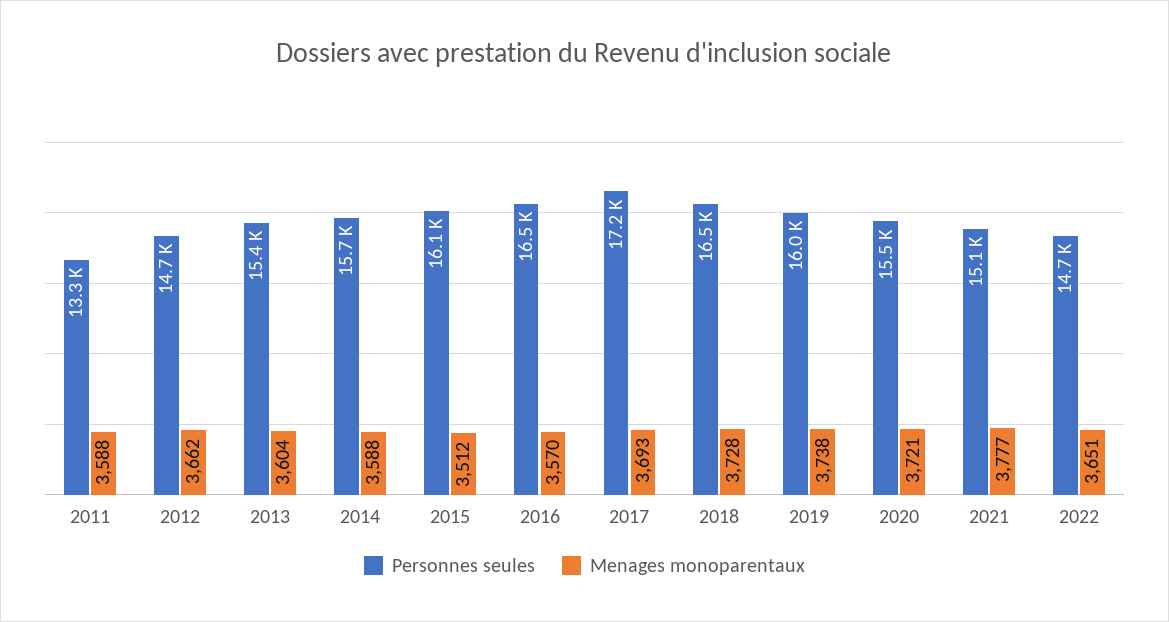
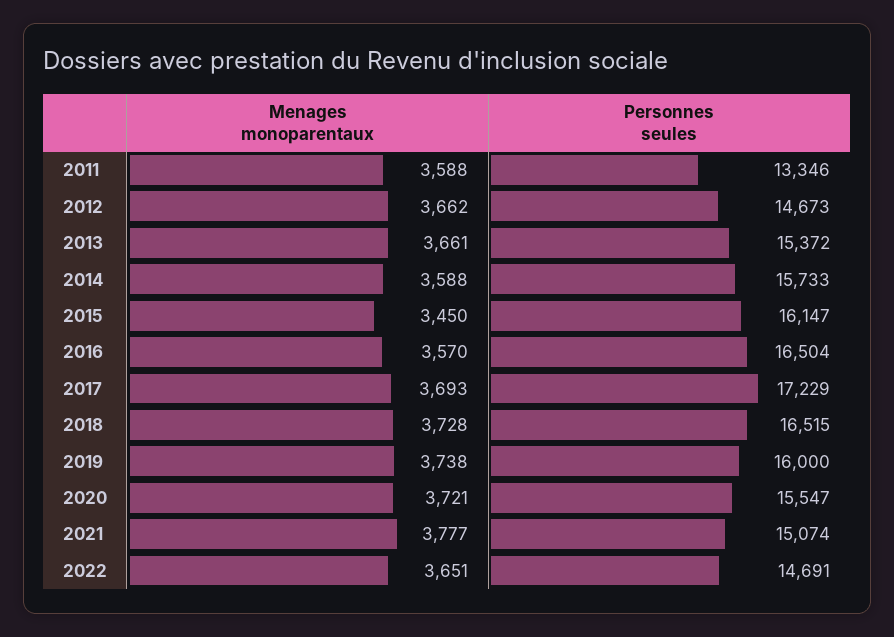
  {
    "Personnes seules": {
      "2011": 13346,
      "2012": 14673,
      "2013": 15372,
      "2014": 15733,
      "2015": 16147,
      "2016": 16504,
      "2017": 17229,
      "2018": 16515,
      "2019": 16000,
      "2020": 15547,
      "2021": 15074,
      "2022": 14691
    },
    "Menages monoparentaux": {
      "2011": 3588,
      "2012": 3662,
-     "2013": 3604,
+     "2013": 3661,
      "2014": 3588,
-     "2015": 3512,
+     "2015": 3450,
      "2016": 3570,
      "2017": 3693,
      "2018": 3728,
      "2019": 3738,
      "2020": 3721,
      "2021": 3777,
      "2022": 3651
    }
  }

